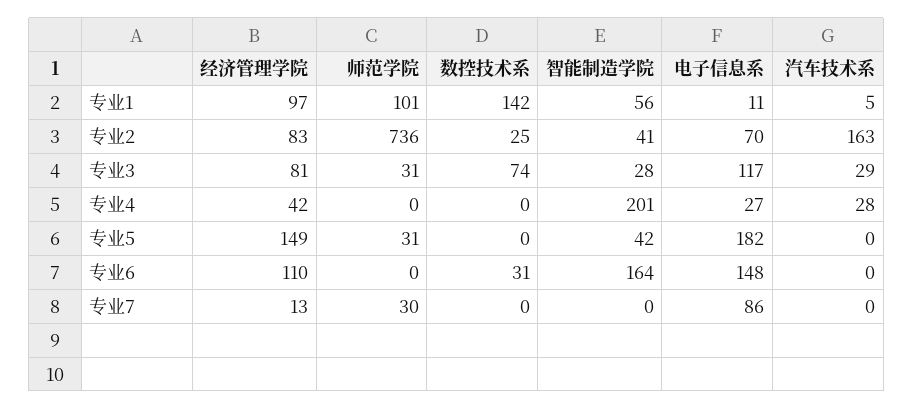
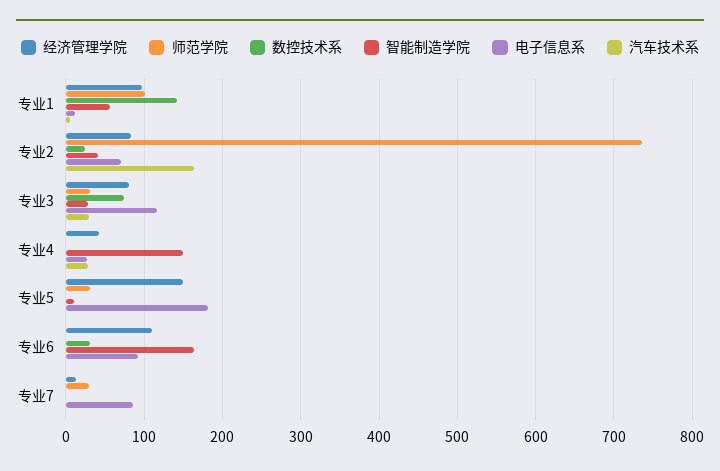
  {
    "经济管理学院": {
      "专业1": 97,
      "专业2": 83,
      "专业3": 81,
      "专业4": 42,
      "专业5": 149,
      "专业6": 110,
      "专业7": 13
    },
    "师范学院": {
      "专业1": 101,
      "专业2": 736,
      "专业3": 31,
      "专业4": 0,
      "专业5": 31,
      "专业6": 0,
      "专业7": 30
    },
    "数控技术系": {
      "专业1": 142,
      "专业2": 25,
      "专业3": 74,
      "专业4": 0,
      "专业5": 0,
      "专业6": 31,
      "专业7": 0
    },
    "智能制造学院": {
      "专业1": 56,
      "专业2": 41,
      "专业3": 28,
-     "专业4": 201,
+     "专业4": 150,
-     "专业5": 42,
+     "专业5": 10,
      "专业6": 164,
      "专业7": 0
    },
    "电子信息系": {
      "专业1": 11,
      "专业2": 70,
      "专业3": 117,
      "专业4": 27,
      "专业5": 182,
-     "专业6": 148,
+     "专业6": 90,
      "专业7": 86
    },
    "汽车技术系": {
      "专业1": 5,
      "专业2": 163,
      "专业3": 29,
      "专业4": 28,
      "专业5": 0,
      "专业6": 0,
      "专业7": 0
    }
  }

